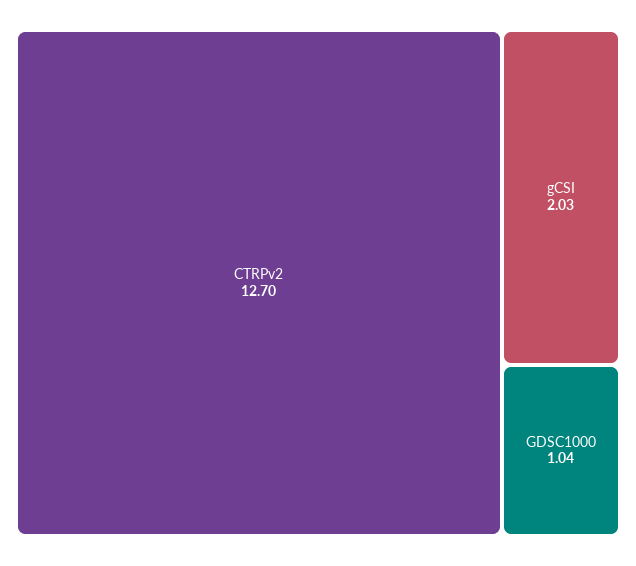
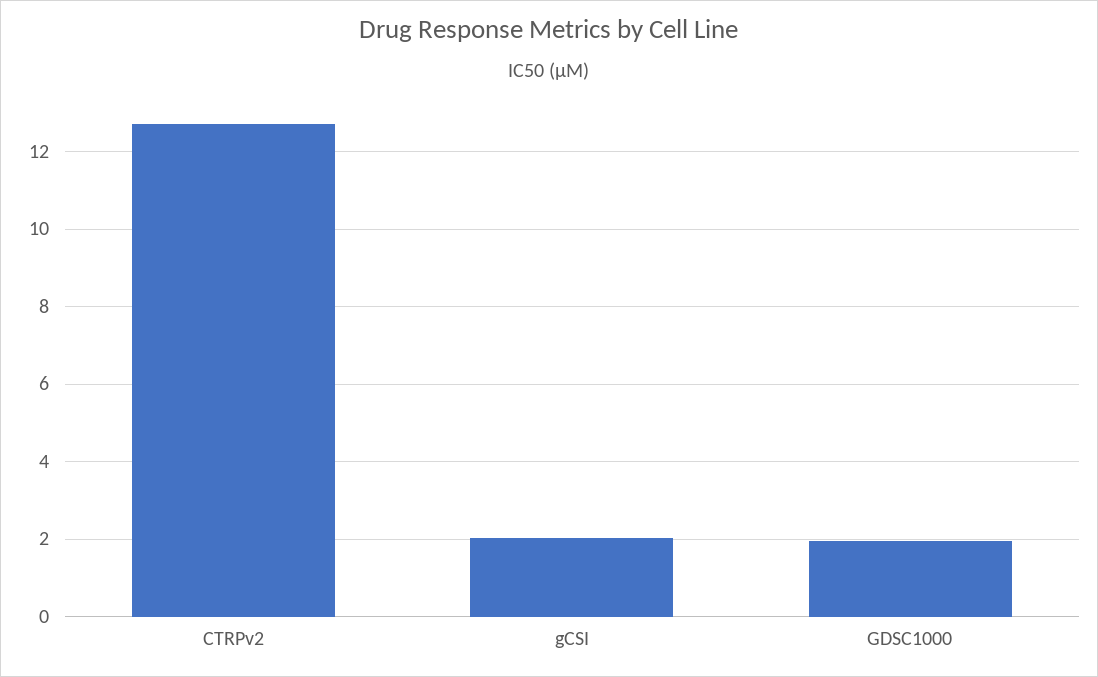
  {
    "CTRPv2": 12.7,
    "gCSI": 2.03,
-   "GDSC1000": 1.04
+   "GDSC1000": 2
  }

